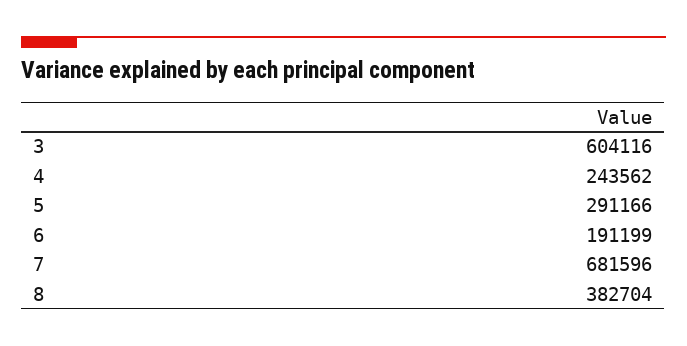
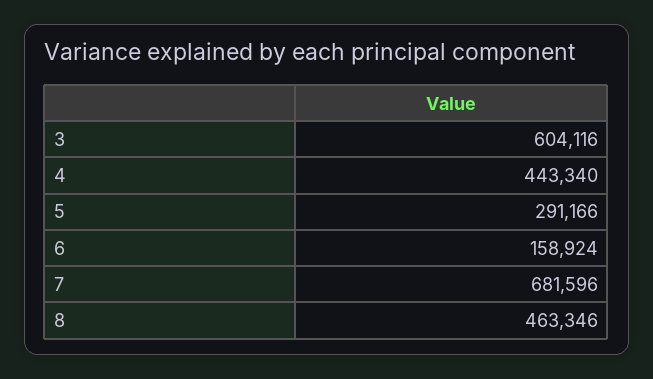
  {
    "3": 604116,
-   "4": 243562,
+   "4": 443340,
    "5": 291166,
-   "6": 191199,
+   "6": 158924,
    "7": 681596,
-   "8": 382704
+   "8": 463346
  }

